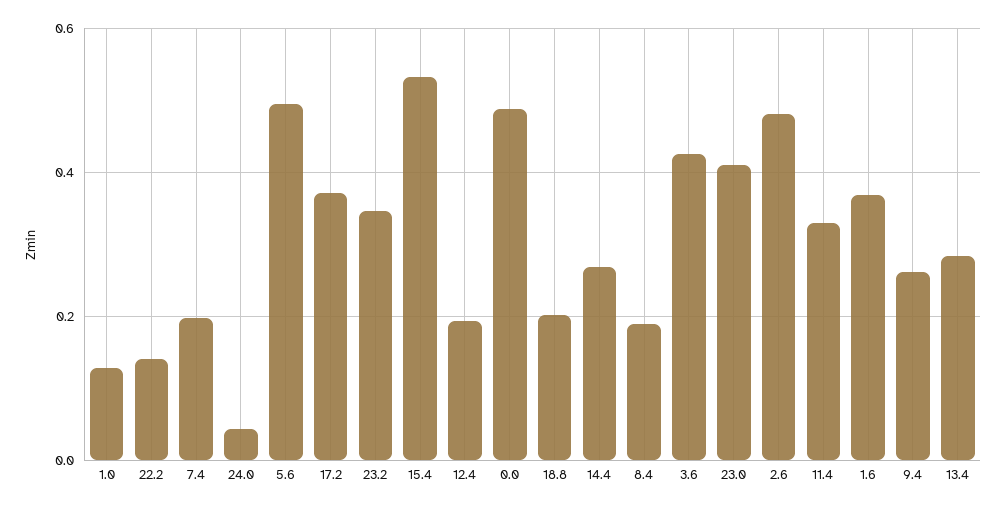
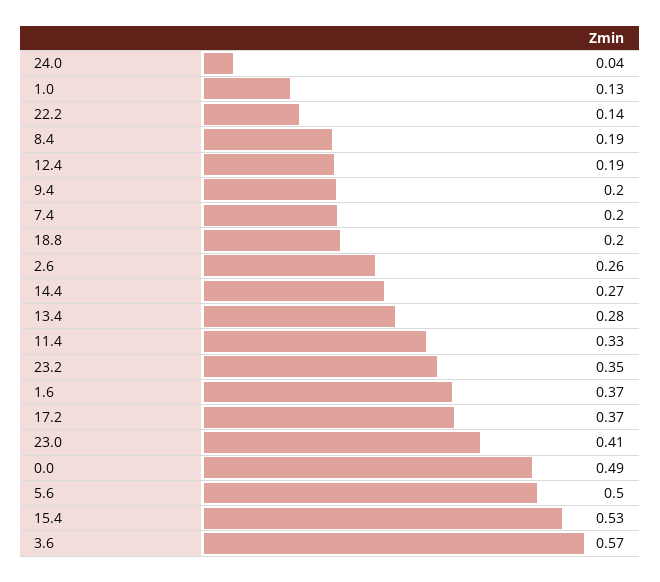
  {
    "1.0": 0.13,
    "22.2": 0.14,
    "7.4": 0.2,
    "24.0": 0.04,
    "5.6": 0.5,
    "17.2": 0.37,
    "23.2": 0.35,
    "15.4": 0.53,
    "12.4": 0.19,
    "0.0": 0.49,
    "18.8": 0.2,
    "14.4": 0.27,
    "8.4": 0.19,
-   "3.6": 0.42,
+   "3.6": 0.57,
    "23.0": 0.41,
-   "2.6": 0.48,
+   "2.6": 0.26,
    "11.4": 0.33,
    "1.6": 0.37,
-   "9.4": 0.26,
+   "9.4": 0.2,
    "13.4": 0.28
  }

